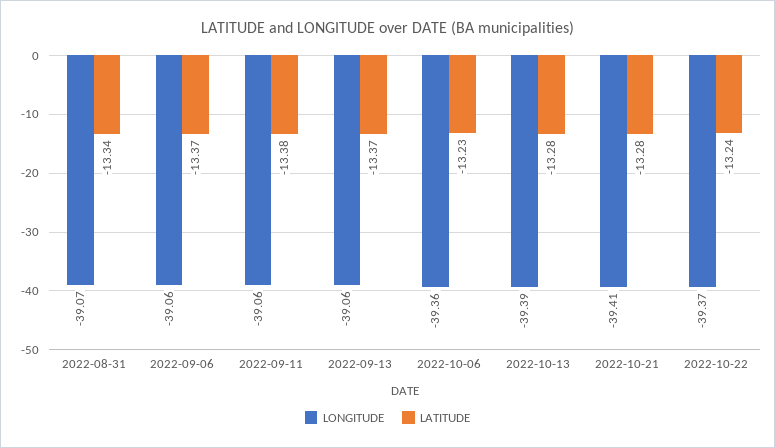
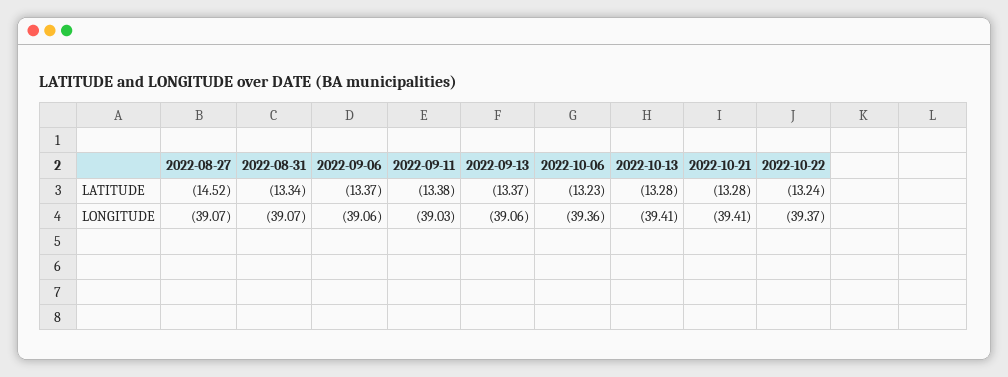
  {
    "LONGITUDE": {
      "2022-08-31": -39.07,
      "2022-09-06": -39.06,
-     "2022-09-11": -39.06,
+     "2022-09-11": -39.03,
      "2022-09-13": -39.06,
      "2022-10-06": -39.36,
-     "2022-10-13": -39.39,
+     "2022-10-13": -39.41,
      "2022-10-21": -39.41,
-     "2022-10-22": -39.37
+     "2022-10-22": -39.37,
+     "2022-08-27": -39.07
    },
    "LATITUDE": {
      "2022-08-31": -13.34,
      "2022-09-06": -13.37,
      "2022-09-11": -13.38,
      "2022-09-13": -13.37,
      "2022-10-06": -13.23,
      "2022-10-13": -13.28,
      "2022-10-21": -13.28,
-     "2022-10-22": -13.24
+     "2022-10-22": -13.24,
+     "2022-08-27": -14.52
    }
  }

